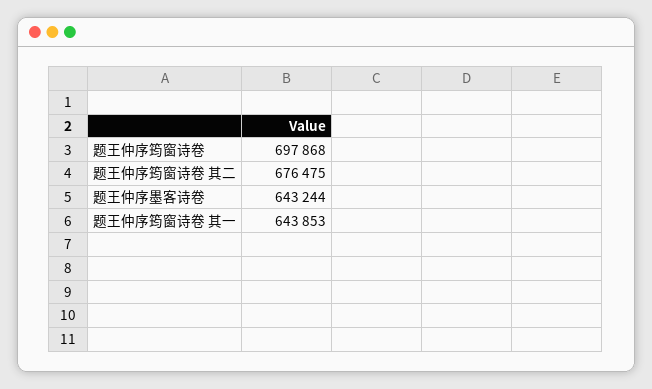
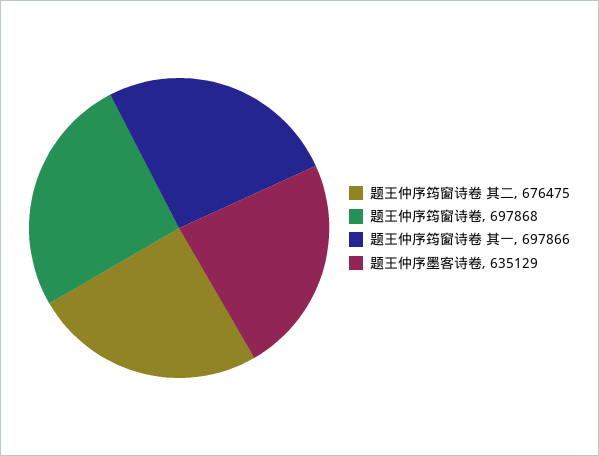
  {
    "题王仲序筠窗诗卷": 697868,
    "题王仲序筠窗诗卷 其二": 676475,
-   "题王仲序墨客诗卷": 643244,
+   "题王仲序墨客诗卷": 635129,
-   "题王仲序筠窗诗卷 其一": 643853
+   "题王仲序筠窗诗卷 其一": 697866
  }

